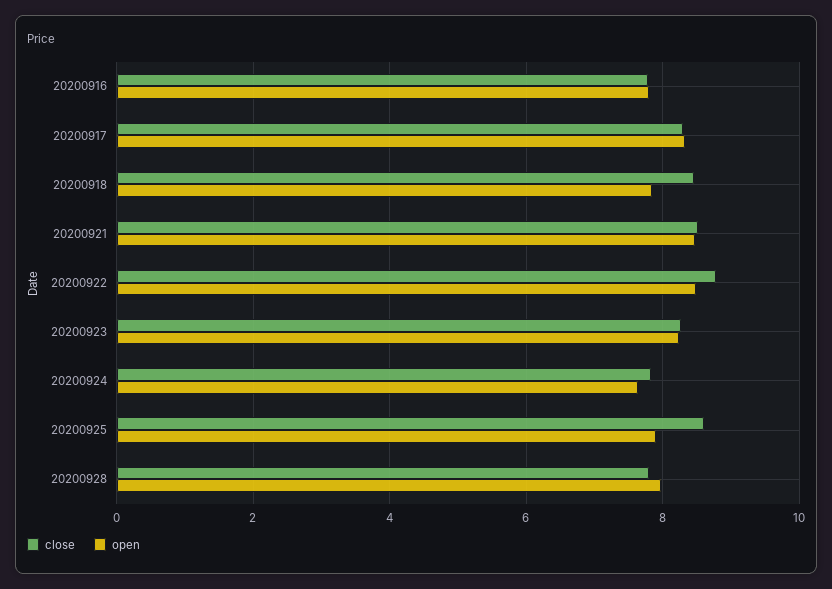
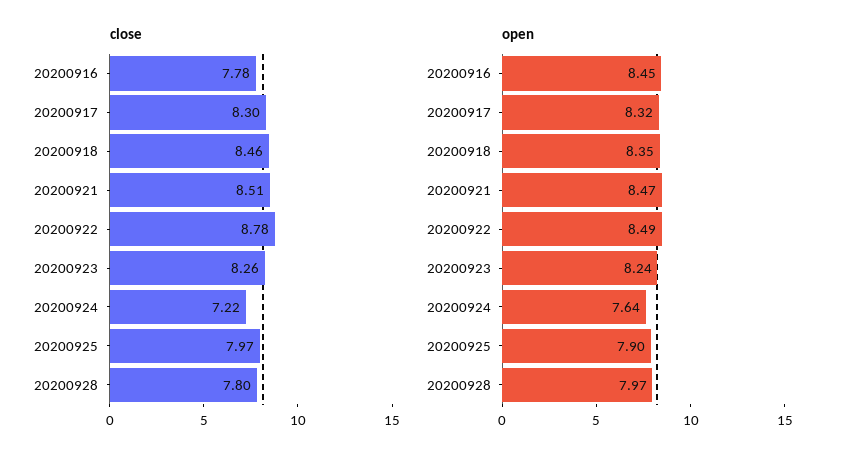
  {
    "close": {
      "20200916": 7.78,
      "20200917": 8.3,
      "20200918": 8.46,
      "20200921": 8.51,
      "20200922": 8.78,
      "20200923": 8.26,
-     "20200924": 7.8,
+     "20200924": 7.22,
-     "20200925": 8.6,
+     "20200925": 7.97,
      "20200928": 7.8
    },
    "open": {
-     "20200916": 7.8,
+     "20200916": 8.45,
      "20200917": 8.32,
-     "20200918": 7.8,
+     "20200918": 8.35,
      "20200921": 8.47,
      "20200922": 8.49,
      "20200923": 8.24,
      "20200924": 7.64,
      "20200925": 7.9,
      "20200928": 7.97
    }
  }

